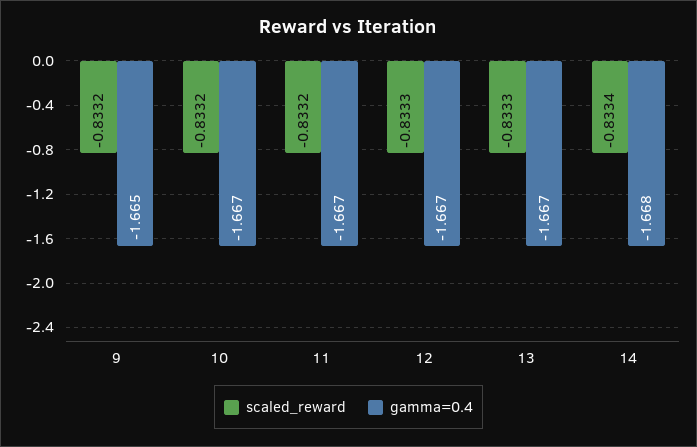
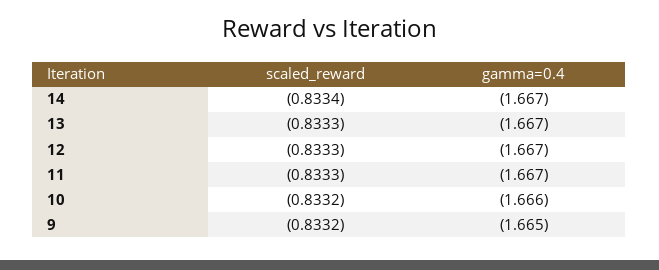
  {
    "scaled_reward": {
      "9": -0.8332,
      "10": -0.8332,
-     "11": -0.8332,
+     "11": -0.8333,
      "12": -0.8333,
      "13": -0.8333,
      "14": -0.8334
    },
    "gamma=0.4": {
      "9": -1.665,
-     "10": -1.667,
+     "10": -1.666,
      "11": -1.667,
      "12": -1.667,
      "13": -1.667,
-     "14": -1.668
+     "14": -1.667
    }
  }

